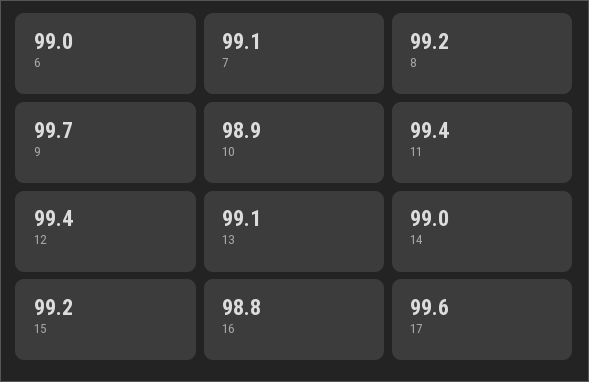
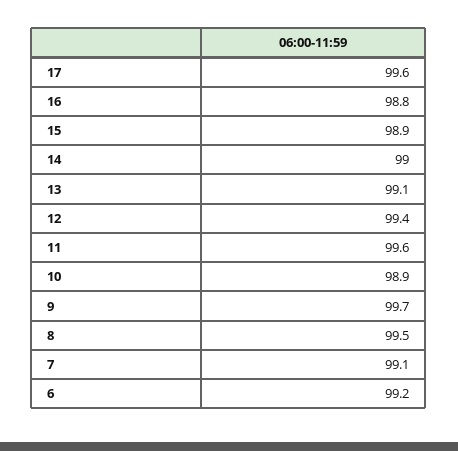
  {
-   "6": 99,
+   "6": 99.2,
    "7": 99.1,
-   "8": 99.2,
+   "8": 99.5,
    "9": 99.7,
    "10": 98.9,
-   "11": 99.4,
+   "11": 99.6,
    "12": 99.4,
    "13": 99.1,
    "14": 99,
-   "15": 99.2,
+   "15": 98.9,
    "16": 98.8,
    "17": 99.6
  }

